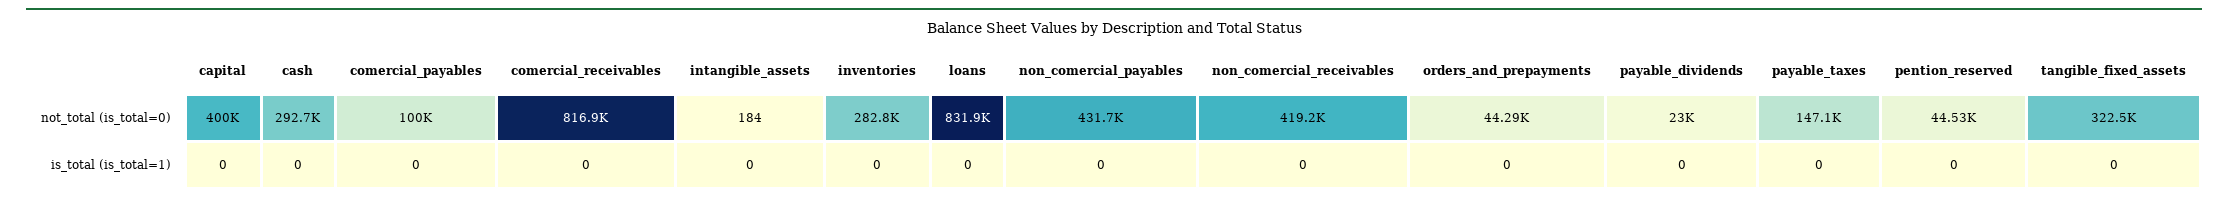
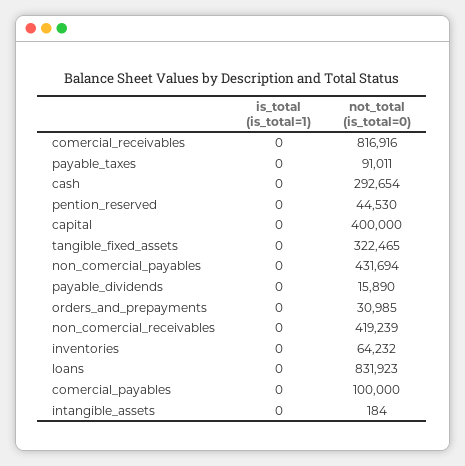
  {
    "capital": {
      "not_total (is_total=0)": 400000,
      "is_total (is_total=1)": 0
    },
    "cash": {
      "not_total (is_total=0)": 292654,
      "is_total (is_total=1)": 0
    },
    "comercial_payables": {
      "not_total (is_total=0)": 100000,
      "is_total (is_total=1)": 0
    },
    "comercial_receivables": {
      "not_total (is_total=0)": 816916,
      "is_total (is_total=1)": 0
    },
    "intangible_assets": {
      "not_total (is_total=0)": 184,
      "is_total (is_total=1)": 0
    },
    "inventories": {
-     "not_total (is_total=0)": 282800,
+     "not_total (is_total=0)": 64232,
      "is_total (is_total=1)": 0
    },
    "loans": {
      "not_total (is_total=0)": 831923,
      "is_total (is_total=1)": 0
    },
    "non_comercial_payables": {
      "not_total (is_total=0)": 431694,
      "is_total (is_total=1)": 0
    },
    "non_comercial_receivables": {
      "not_total (is_total=0)": 419239,
      "is_total (is_total=1)": 0
    },
    "orders_and_prepayments": {
-     "not_total (is_total=0)": 44290,
+     "not_total (is_total=0)": 30985,
      "is_total (is_total=1)": 0
    },
    "payable_dividends": {
-     "not_total (is_total=0)": 23000,
+     "not_total (is_total=0)": 15890,
      "is_total (is_total=1)": 0
    },
    "payable_taxes": {
-     "not_total (is_total=0)": 147100,
+     "not_total (is_total=0)": 91011,
      "is_total (is_total=1)": 0
    },
    "pention_reserved": {
      "not_total (is_total=0)": 44530,
      "is_total (is_total=1)": 0
    },
    "tangible_fixed_assets": {
      "not_total (is_total=0)": 322465,
      "is_total (is_total=1)": 0
    }
  }

